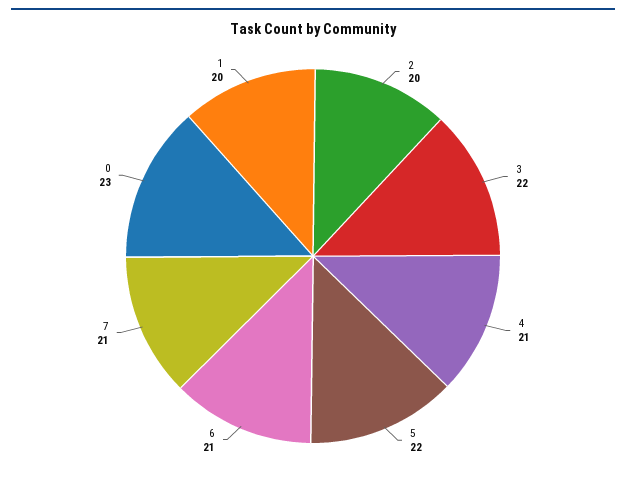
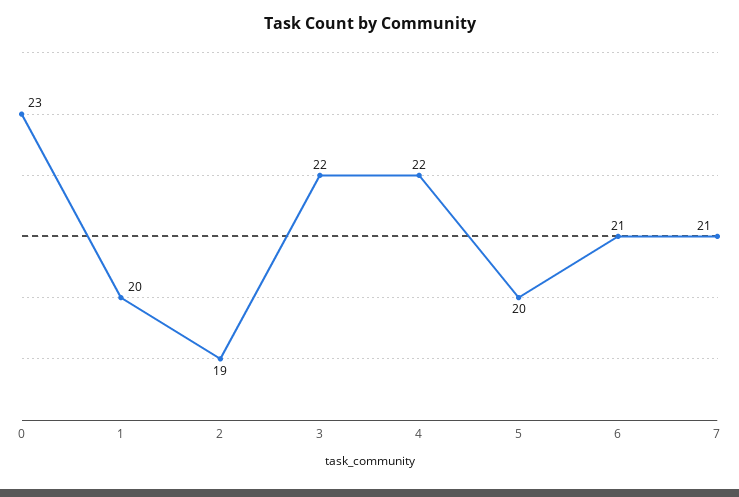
  {
-   "2": 20,
+   "2": 19,
    "3": 22,
-   "4": 21,
+   "4": 22,
-   "5": 22,
+   "5": 20,
    "6": 21,
    "7": 21,
    "0": 23,
    "1": 20
  }

